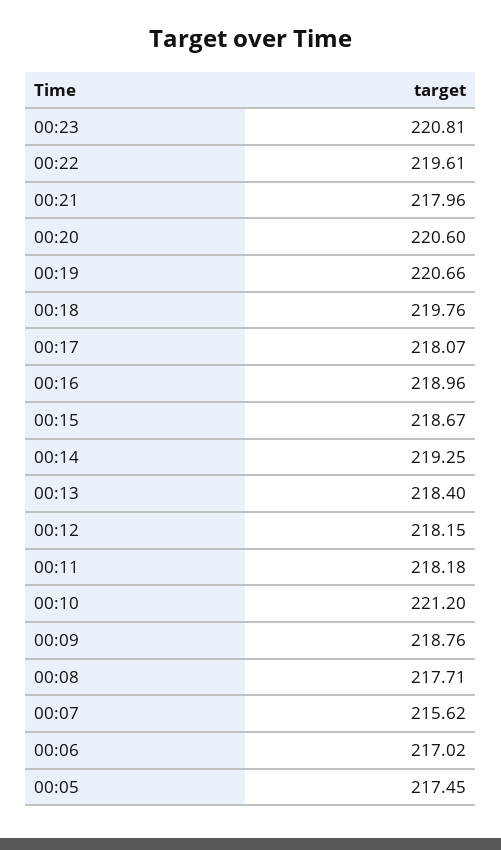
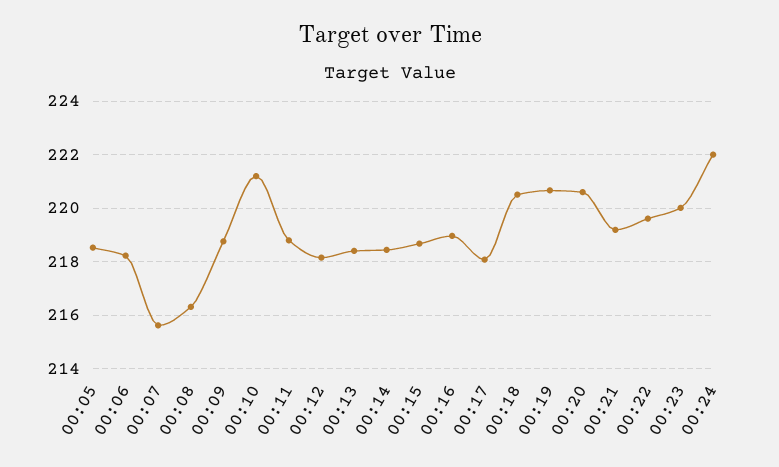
  {
-   "00:23": 220.81,
+   "00:23": 220,
    "00:22": 219.61,
-   "00:21": 217.96,
+   "00:21": 219.25,
    "00:20": 220.6,
    "00:19": 220.66,
-   "00:18": 219.76,
+   "00:18": 220.5,
    "00:17": 218.07,
    "00:16": 218.96,
    "00:15": 218.67,
-   "00:14": 219.25,
+   "00:14": 218.5,
    "00:13": 218.4,
    "00:12": 218.15,
-   "00:11": 218.18,
+   "00:11": 218.75,
    "00:10": 221.2,
    "00:09": 218.76,
-   "00:08": 217.71,
+   "00:08": 216.25,
    "00:07": 215.62,
-   "00:06": 217.02,
+   "00:06": 218.25,
-   "00:05": 217.45
+   "00:05": 218.5,
+   "00:24": 222
  }

